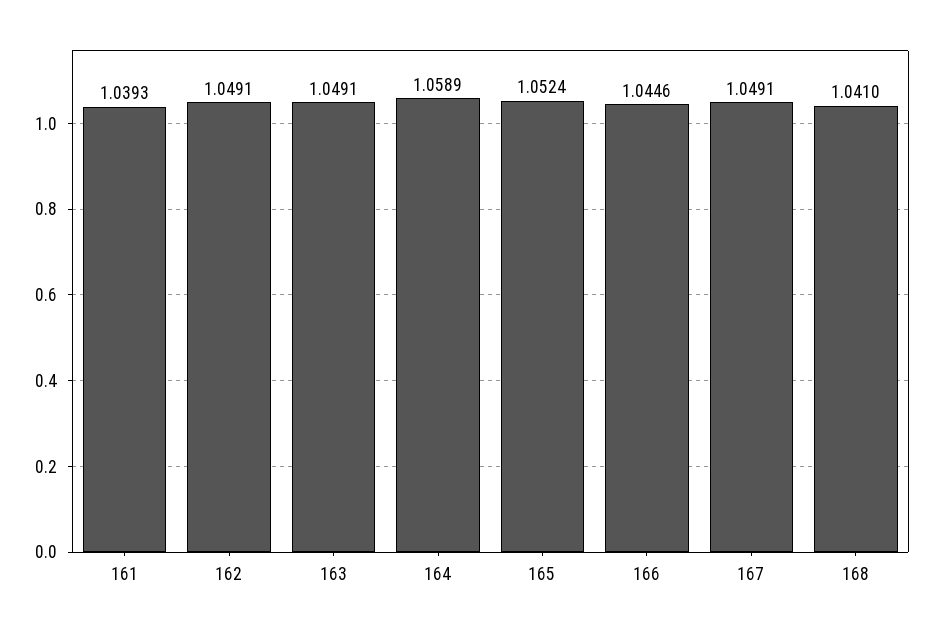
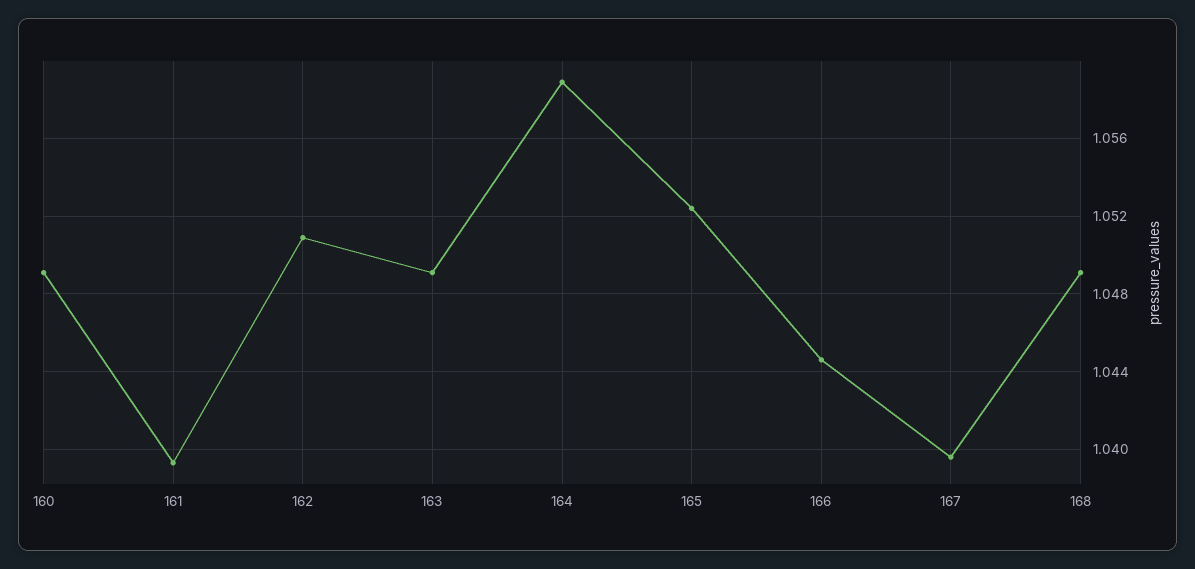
  {
    "161": 1.0393,
-   "162": 1.0491,
+   "162": 1.051,
    "163": 1.0491,
    "164": 1.0589,
    "165": 1.0524,
    "166": 1.0446,
-   "167": 1.0491,
+   "167": 1.0395,
-   "168": 1.041
+   "168": 1.049,
+   "160": 1.049
  }

